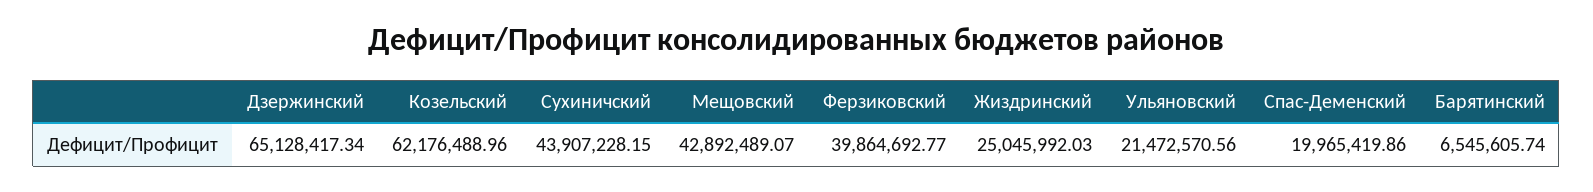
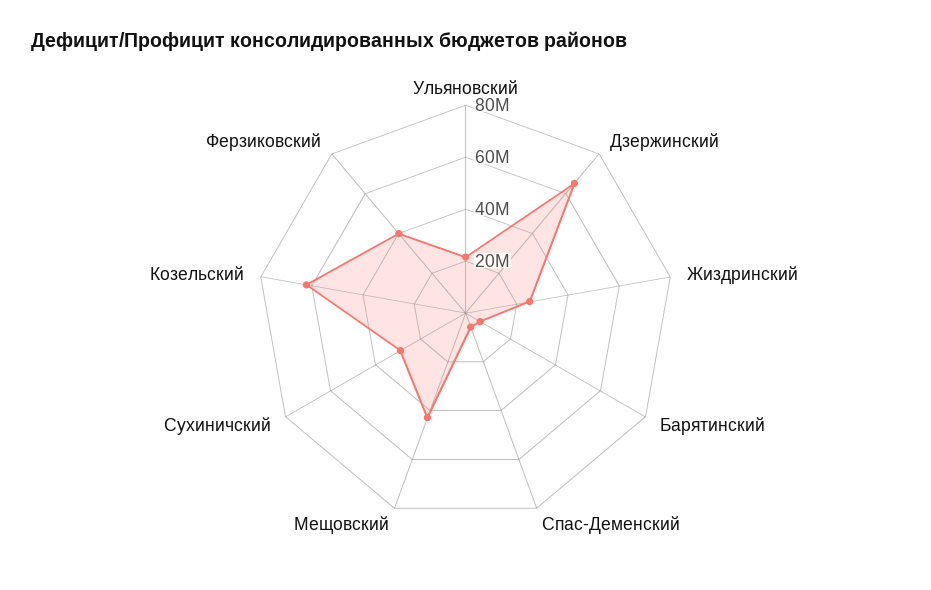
  {
    "Дзержинский": 65128417.34,
    "Козельский": 62176488.96,
-   "Сухиничский": 43907228.15,
+   "Сухиничский": 30000000,
    "Мещовский": 42892489.07,
    "Ферзиковский": 39864692.77,
    "Жиздринский": 25045992.03,
    "Ульяновский": 21472570.56,
-   "Спас-Деменский": 19965419.86,
+   "Спас-Деменский": 5000000,
    "Барятинский": 6545605.74
  }

